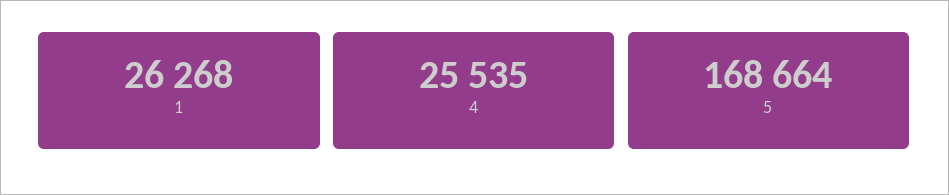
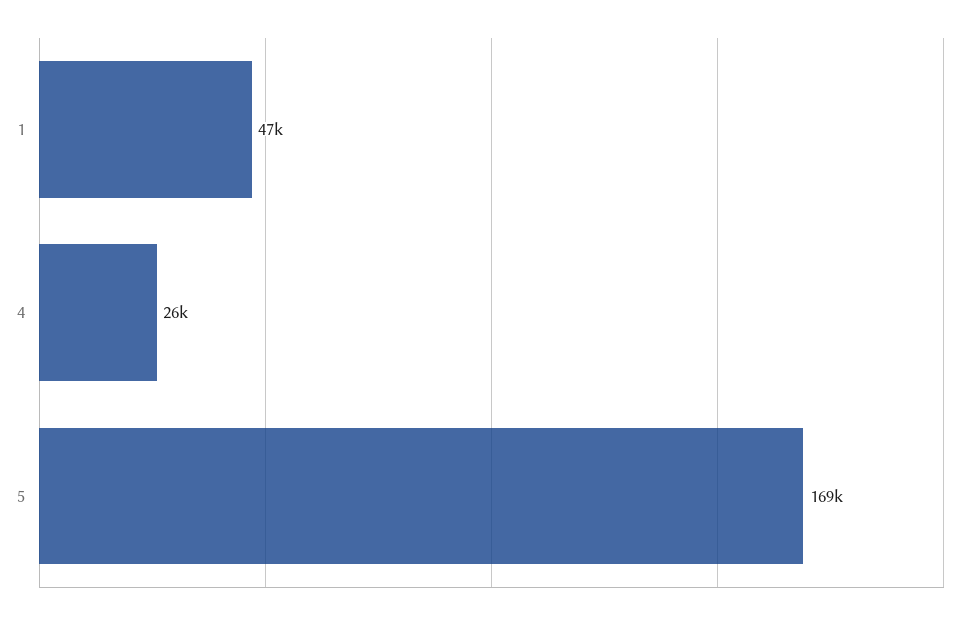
  {
-   "1": 26268,
+   "1": 47000,
    "4": 25535,
    "5": 168664
  }

